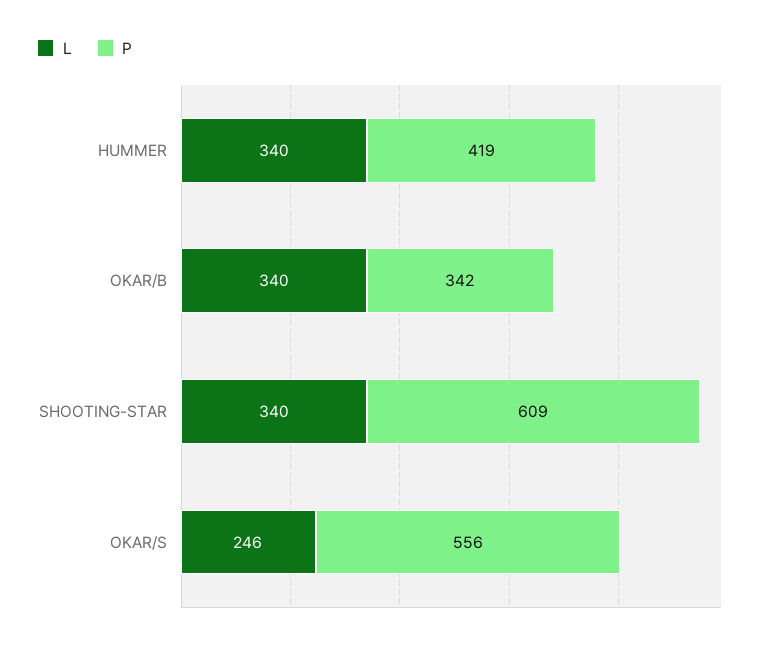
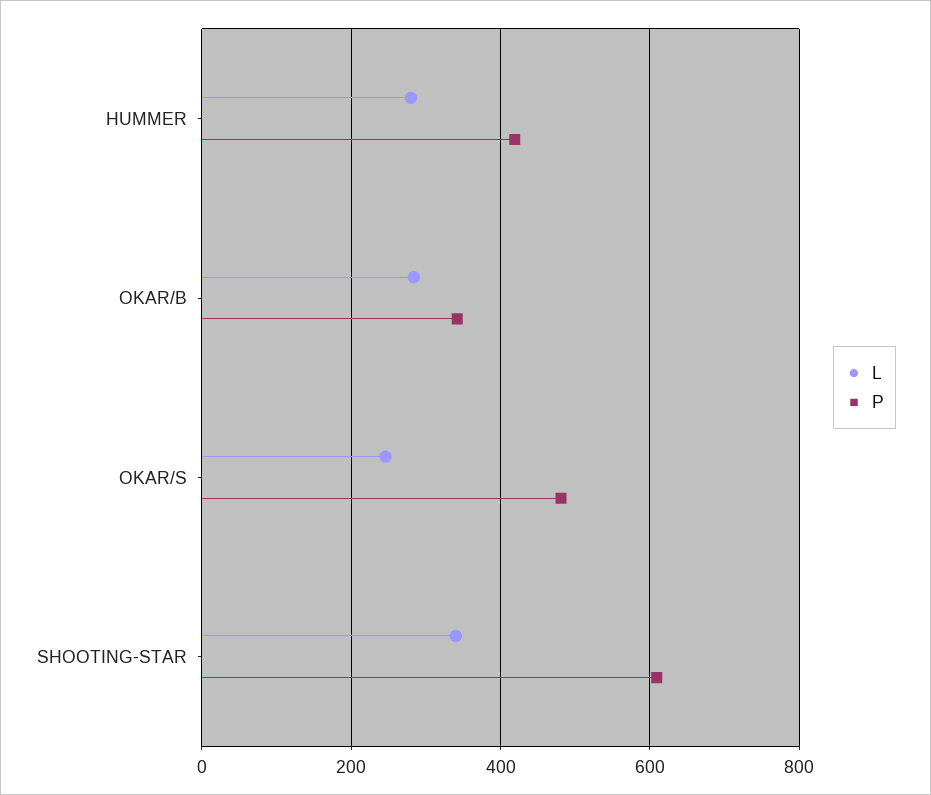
  {
    "L": {
-     "HUMMER": 340,
+     "HUMMER": 280,
-     "OKAR/B": 340,
+     "OKAR/B": 280,
      "SHOOTING-STAR": 340,
      "OKAR/S": 246
    },
    "P": {
      "HUMMER": 419,
      "OKAR/B": 342,
      "SHOOTING-STAR": 609,
-     "OKAR/S": 556
+     "OKAR/S": 480
    }
  }

